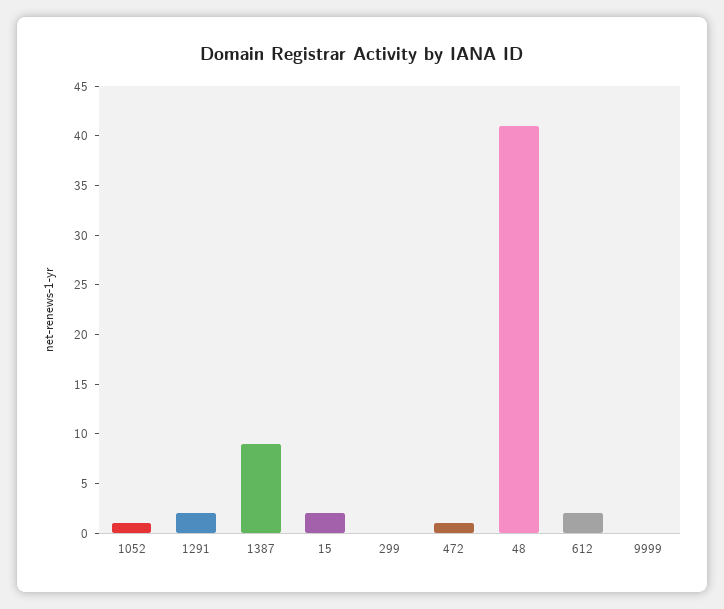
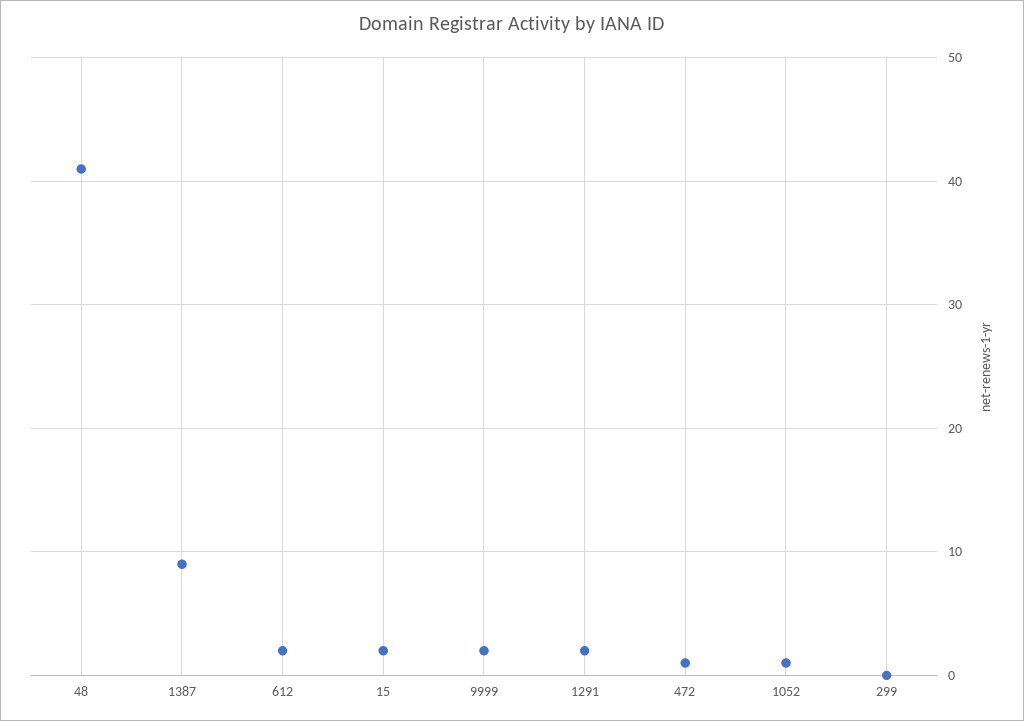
  {
    "1052": 1,
    "1291": 2,
    "1387": 9,
    "15": 2,
    "299": 0,
    "472": 1,
    "48": 41,
    "612": 2,
-   "9999": 0
+   "9999": 2
  }

